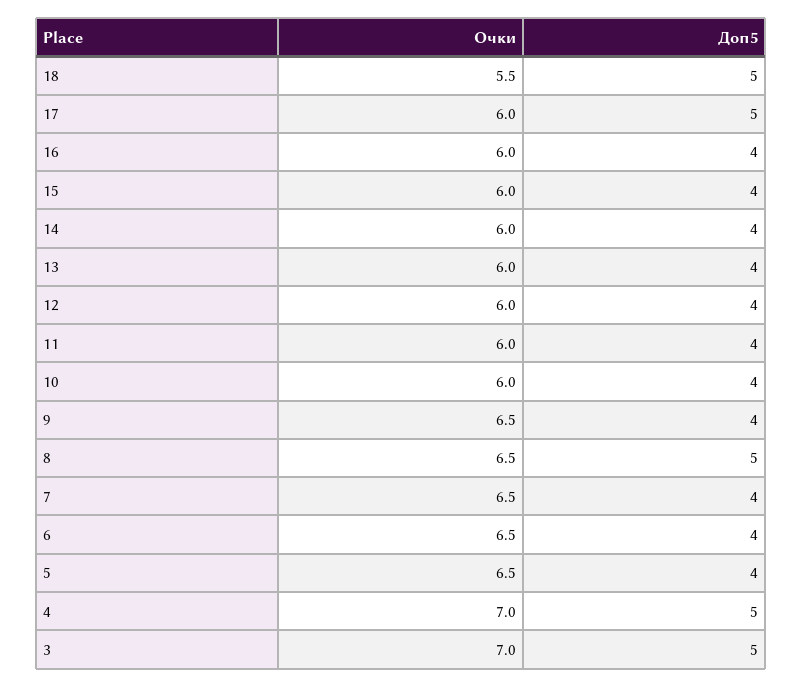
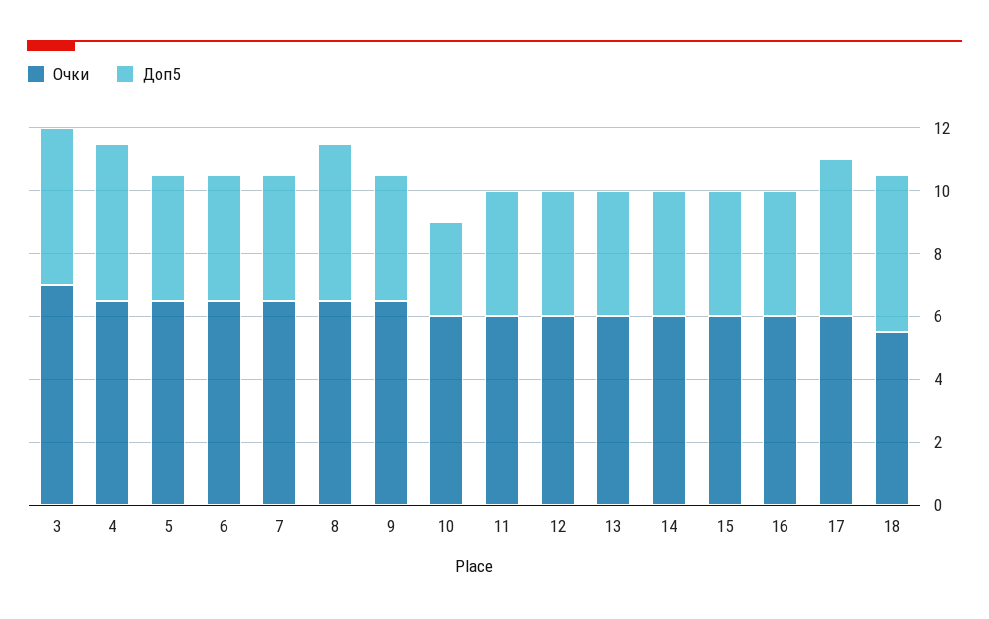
  {
    "Очки": {
      "18": 5.5,
      "17": 6,
      "16": 6,
      "15": 6,
      "14": 6,
      "13": 6,
      "12": 6,
      "11": 6,
      "10": 6,
      "9": 6.5,
      "8": 6.5,
      "7": 6.5,
      "6": 6.5,
      "5": 6.5,
-     "4": 7,
+     "4": 6.5,
      "3": 7
    },
    "Доп5": {
      "18": 5,
      "17": 5,
      "16": 4,
      "15": 4,
      "14": 4,
      "13": 4,
      "12": 4,
      "11": 4,
-     "10": 4,
+     "10": 3,
      "9": 4,
      "8": 5,
      "7": 4,
      "6": 4,
      "5": 4,
      "4": 5,
      "3": 5
    }
  }

